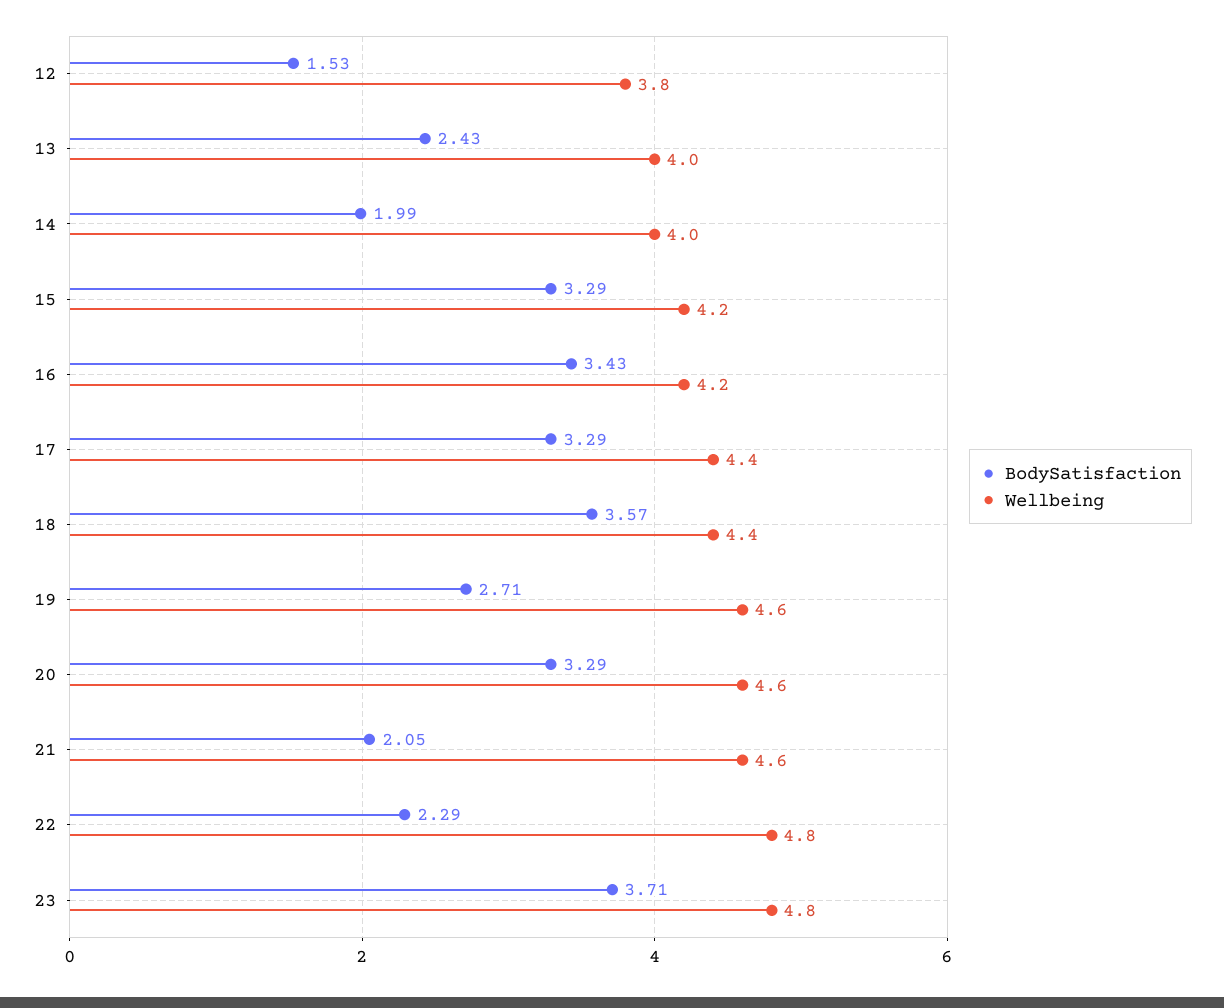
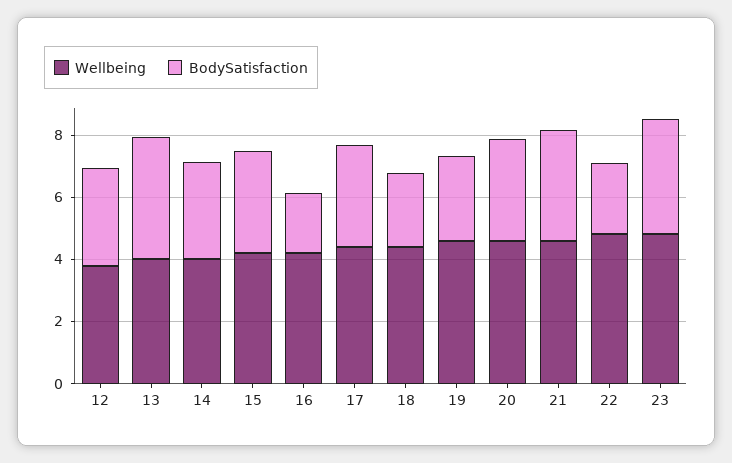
  {
    "BodySatisfaction": {
-     "12": 1.53,
+     "12": 3,
-     "13": 2.43,
+     "13": 4,
-     "14": 1.99,
+     "14": 3,
      "15": 3.29,
-     "16": 3.43,
+     "16": 2,
      "17": 3.29,
-     "18": 3.57,
+     "18": 2.5,
      "19": 2.71,
      "20": 3.29,
-     "21": 2.05,
+     "21": 3.5,
      "22": 2.29,
      "23": 3.71
    },
    "Wellbeing": {
      "12": 3.8,
      "13": 4,
      "14": 4,
      "15": 4.2,
      "16": 4.2,
      "17": 4.4,
      "18": 4.4,
      "19": 4.6,
      "20": 4.6,
      "21": 4.6,
      "22": 4.8,
      "23": 4.8
    }
  }

